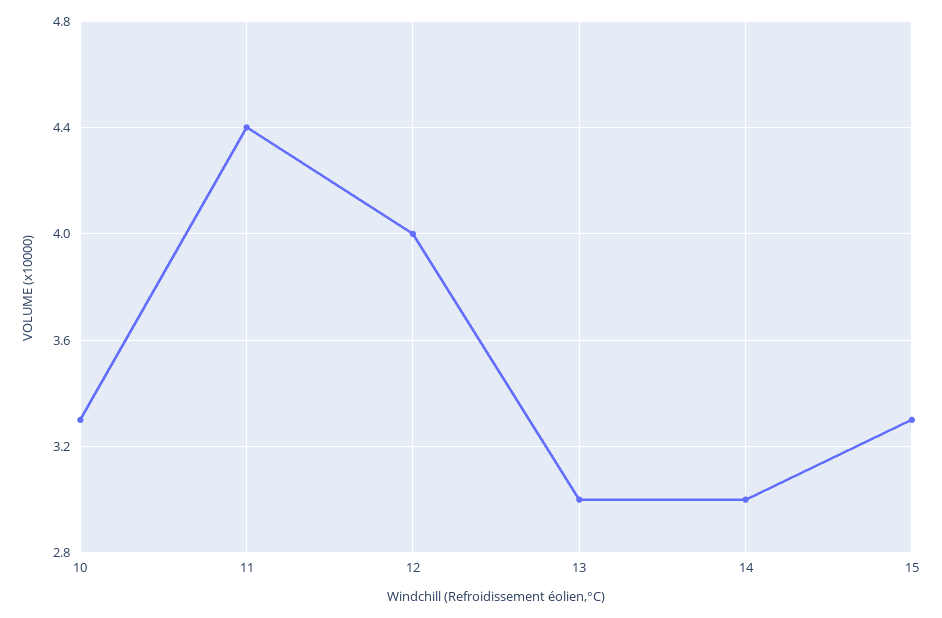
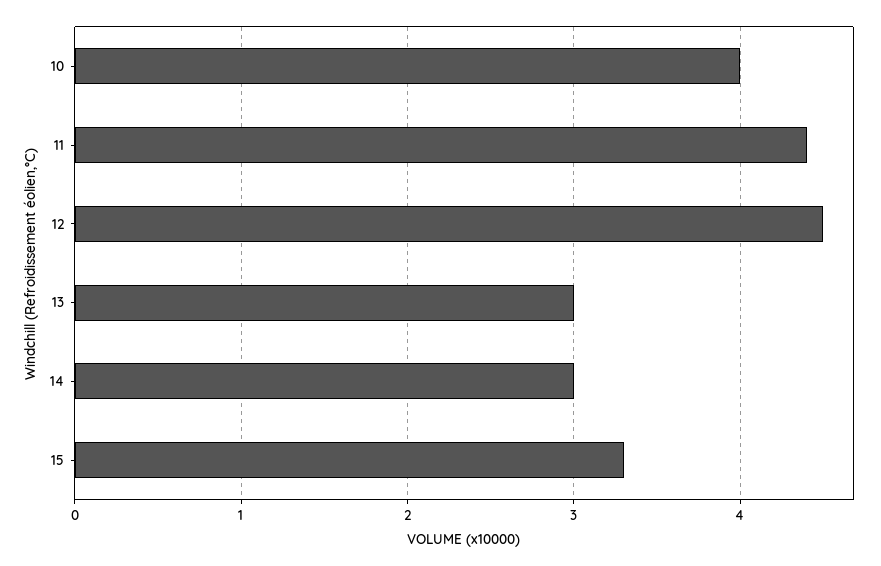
  {
-   "10": 3.3,
+   "10": 4,
    "11": 4.4,
-   "12": 4,
+   "12": 4.5,
    "13": 3,
    "14": 3,
    "15": 3.3
  }

